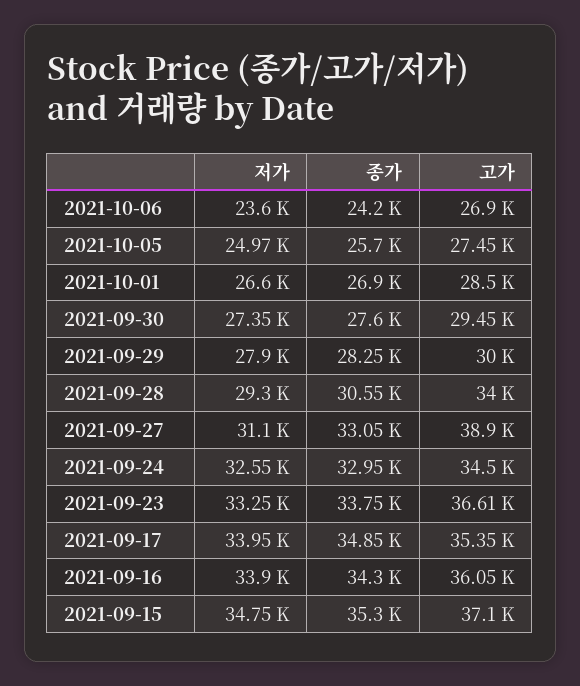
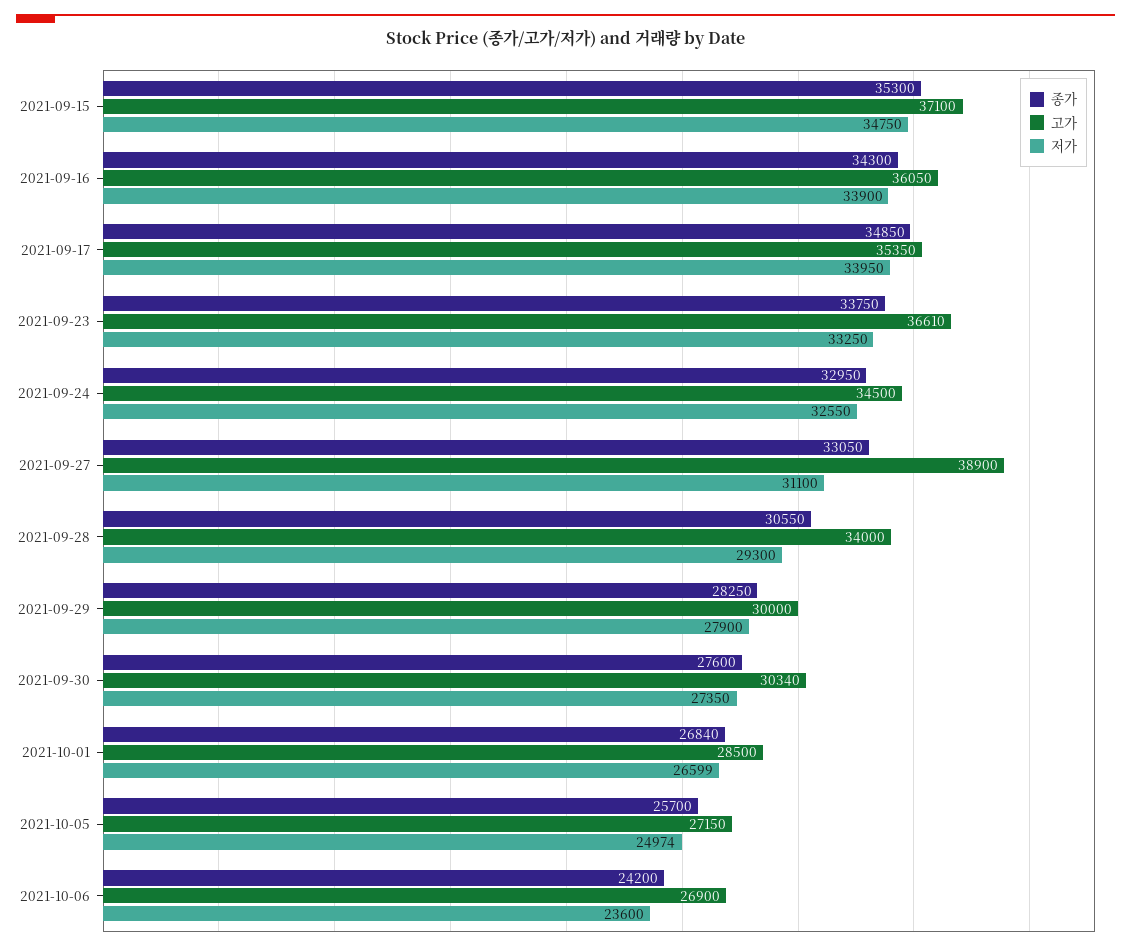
  {
    "저가": {
      "2021-10-06": 23600,
      "2021-10-05": 24974,
      "2021-10-01": 26599,
      "2021-09-30": 27350,
      "2021-09-29": 27900,
      "2021-09-28": 29300,
      "2021-09-27": 31100,
      "2021-09-24": 32550,
      "2021-09-23": 33250,
      "2021-09-17": 33950,
      "2021-09-16": 33900,
      "2021-09-15": 34750
    },
    "종가": {
      "2021-10-06": 24200,
      "2021-10-05": 25700,
-     "2021-10-01": 26900,
+     "2021-10-01": 26840,
      "2021-09-30": 27600,
      "2021-09-29": 28250,
      "2021-09-28": 30550,
      "2021-09-27": 33050,
      "2021-09-24": 32950,
      "2021-09-23": 33750,
      "2021-09-17": 34850,
      "2021-09-16": 34300,
      "2021-09-15": 35300
    },
    "고가": {
      "2021-10-06": 26900,
-     "2021-10-05": 27450,
+     "2021-10-05": 27150,
      "2021-10-01": 28500,
-     "2021-09-30": 29450,
+     "2021-09-30": 30340,
      "2021-09-29": 30000,
      "2021-09-28": 34000,
      "2021-09-27": 38900,
      "2021-09-24": 34500,
      "2021-09-23": 36610,
      "2021-09-17": 35350,
      "2021-09-16": 36050,
      "2021-09-15": 37100
    }
  }

